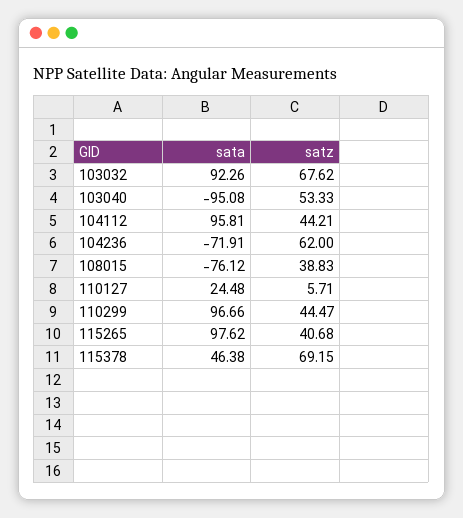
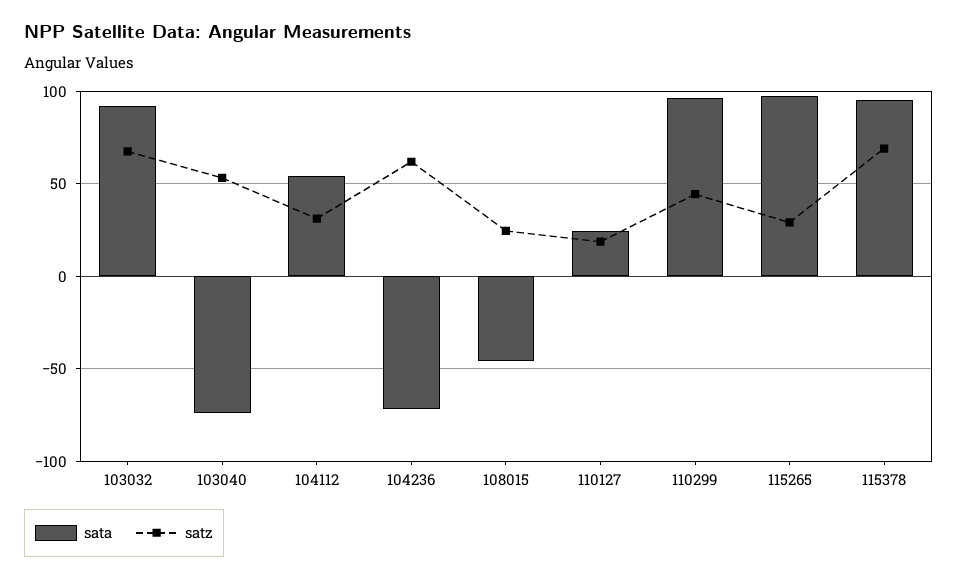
  {
    "sata": {
      "103032": 92.26,
-     "103040": -95.08,
+     "103040": -75,
-     "104112": 95.81,
+     "104112": 55,
      "104236": -71.91,
-     "108015": -76.12,
+     "108015": -45,
      "110127": 24.48,
      "110299": 96.66,
      "115265": 97.62,
-     "115378": 46.38
+     "115378": 95
    },
    "satz": {
      "103032": 67.62,
      "103040": 53.33,
-     "104112": 44.21,
+     "104112": 30,
      "104236": 62,
-     "108015": 38.83,
+     "108015": 25,
-     "110127": 5.71,
+     "110127": 20,
      "110299": 44.47,
-     "115265": 40.68,
+     "115265": 30,
      "115378": 69.15
    }
  }

